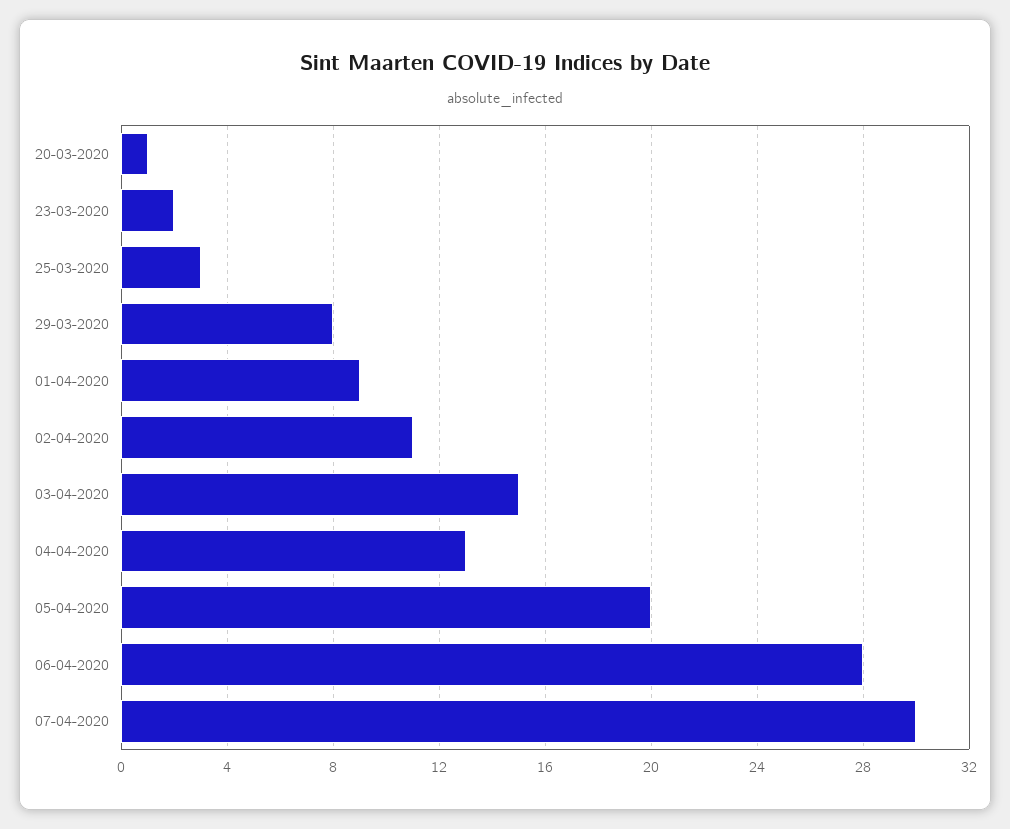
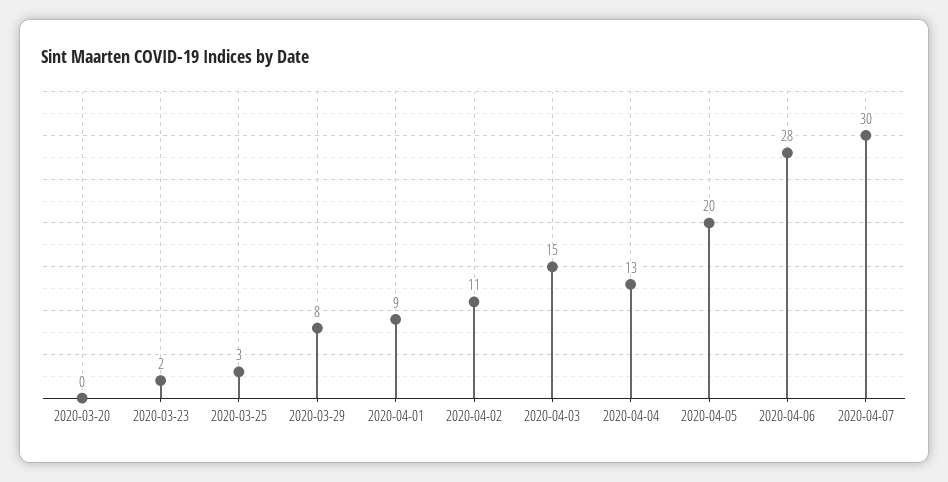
  {
-   "20-03-2020": 1,
+   "20-03-2020": 0,
    "23-03-2020": 2,
    "25-03-2020": 3,
    "29-03-2020": 8,
    "01-04-2020": 9,
    "02-04-2020": 11,
    "03-04-2020": 15,
    "04-04-2020": 13,
    "05-04-2020": 20,
    "06-04-2020": 28,
    "07-04-2020": 30
  }

